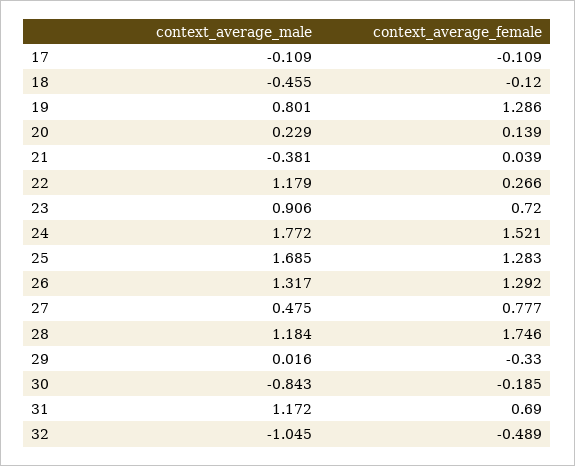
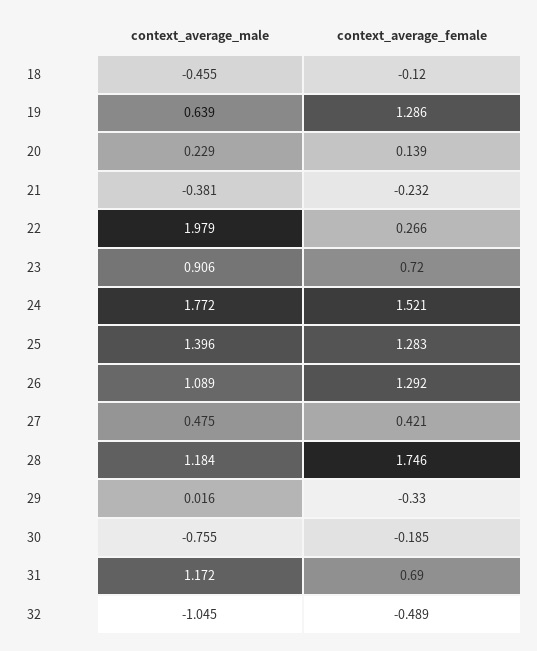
  {
    "context_average_male": {
-     "17": -0.109,
      "18": -0.455,
-     "19": 0.801,
+     "19": 0.639,
      "20": 0.229,
      "21": -0.381,
-     "22": 1.179,
+     "22": 1.979,
      "23": 0.906,
      "24": 1.772,
-     "25": 1.685,
+     "25": 1.396,
-     "26": 1.317,
+     "26": 1.089,
      "27": 0.475,
      "28": 1.184,
      "29": 0.016,
-     "30": -0.843,
+     "30": -0.755,
      "31": 1.172,
      "32": -1.045
    },
    "context_average_female": {
-     "17": -0.109,
      "18": -0.12,
      "19": 1.286,
      "20": 0.139,
-     "21": 0.039,
+     "21": -0.232,
      "22": 0.266,
      "23": 0.72,
      "24": 1.521,
      "25": 1.283,
      "26": 1.292,
-     "27": 0.777,
+     "27": 0.421,
      "28": 1.746,
      "29": -0.33,
      "30": -0.185,
      "31": 0.69,
      "32": -0.489
    }
  }

